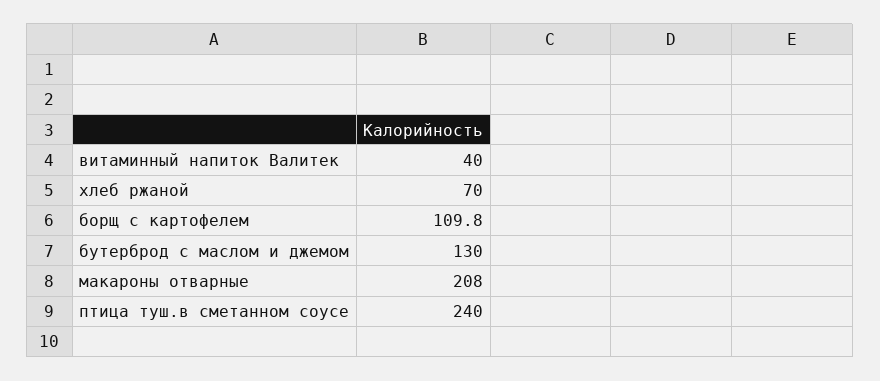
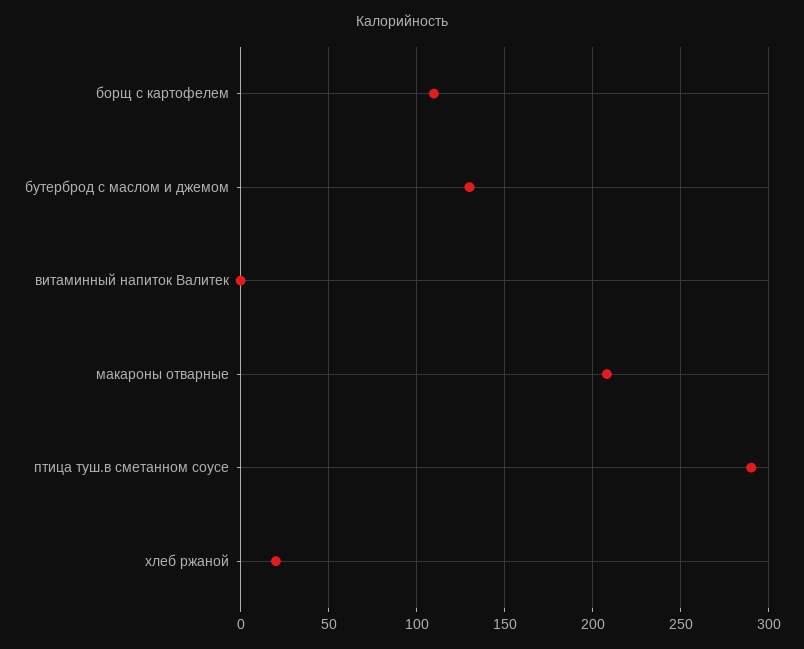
  {
-   "витаминный напиток Валитек": 40,
+   "витаминный напиток Валитек": 0,
-   "хлеб ржаной": 70,
+   "хлеб ржаной": 20,
    "борщ с картофелем": 109.8,
    "бутерброд с маслом и джемом": 130,
    "макароны отварные": 208,
-   "птица туш.в сметанном соусе": 240
+   "птица туш.в сметанном соусе": 290
  }

